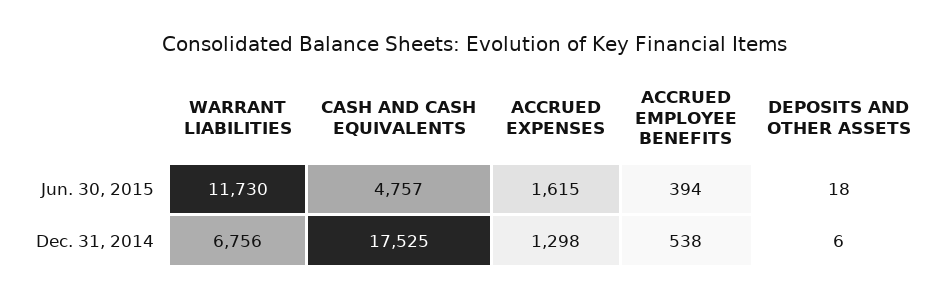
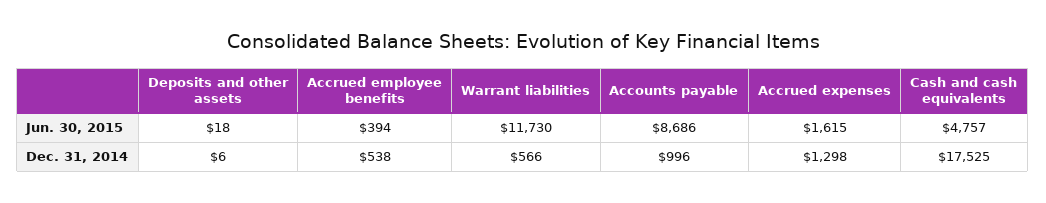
  {
    "WARRANT LIABILITIES": {
      "Jun. 30, 2015": 11730,
-     "Dec. 31, 2014": 6756
+     "Dec. 31, 2014": 566
    },
    "CASH AND CASH EQUIVALENTS": {
      "Jun. 30, 2015": 4757,
      "Dec. 31, 2014": 17525
    },
    "ACCRUED EXPENSES": {
      "Jun. 30, 2015": 1615,
      "Dec. 31, 2014": 1298
    },
    "ACCRUED EMPLOYEE BENEFITS": {
      "Jun. 30, 2015": 394,
      "Dec. 31, 2014": 538
    },
    "DEPOSITS AND OTHER ASSETS": {
      "Jun. 30, 2015": 18,
      "Dec. 31, 2014": 6
-   }
+   },
+   "Accounts payable": {
+     "Jun. 30, 2015": 8686,
+     "Dec. 31, 2014": 996
+   }
  }

